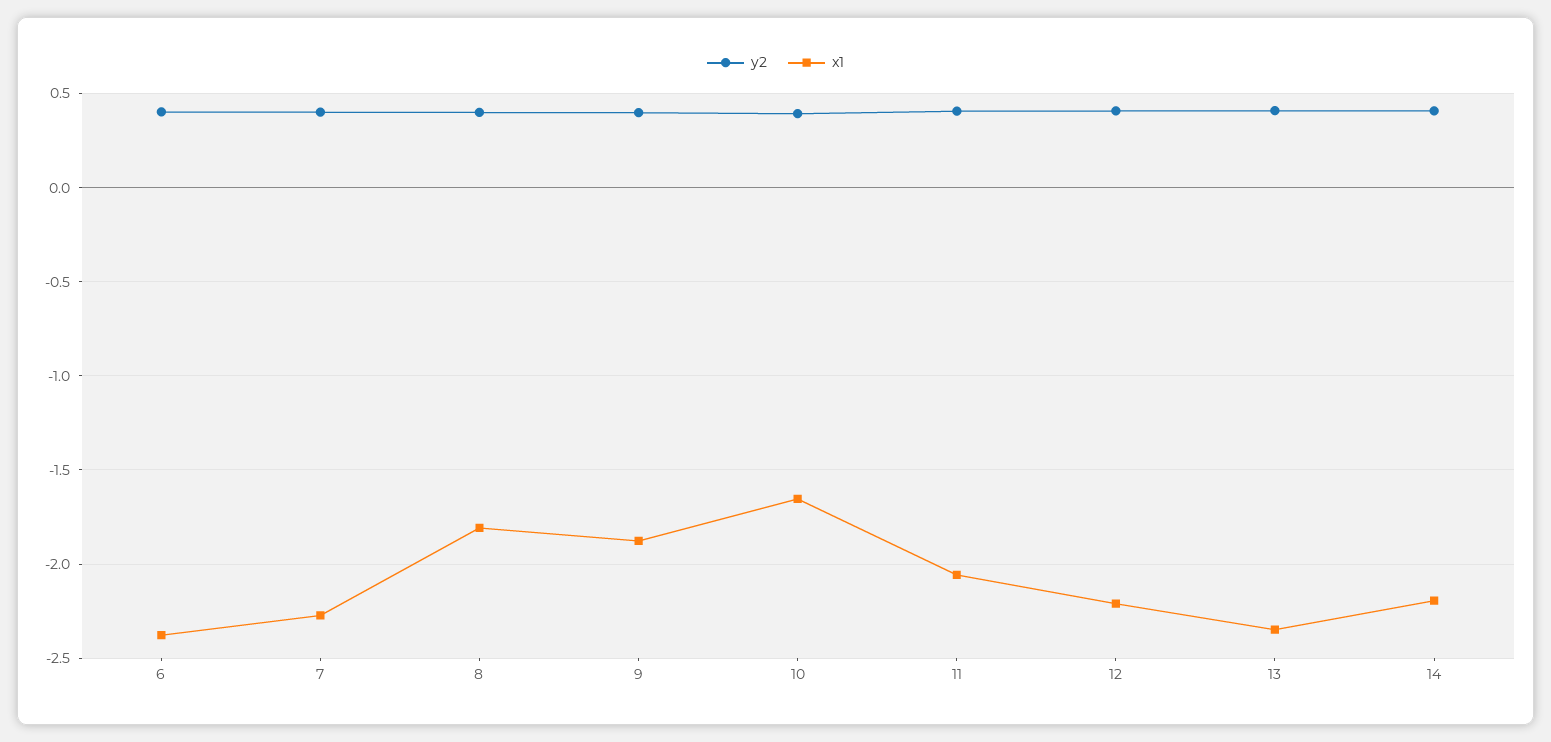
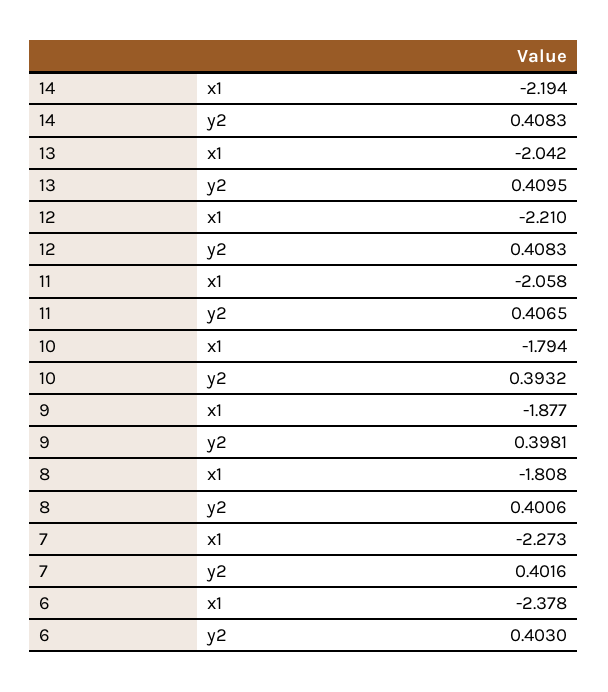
  {
    "y2": {
      "6": 0.403,
      "7": 0.4016,
      "8": 0.4006,
      "9": 0.3981,
      "10": 0.3932,
      "11": 0.4065,
      "12": 0.4083,
      "13": 0.4095,
      "14": 0.4083
    },
    "x1": {
      "6": -2.378,
      "7": -2.273,
      "8": -1.808,
      "9": -1.877,
-     "10": -1.65,
+     "10": -1.794,
      "11": -2.058,
      "12": -2.21,
-     "13": -2.35,
+     "13": -2.042,
      "14": -2.194
    }
  }

